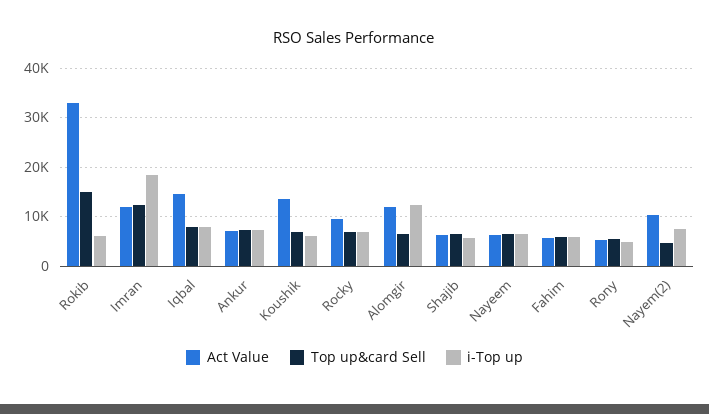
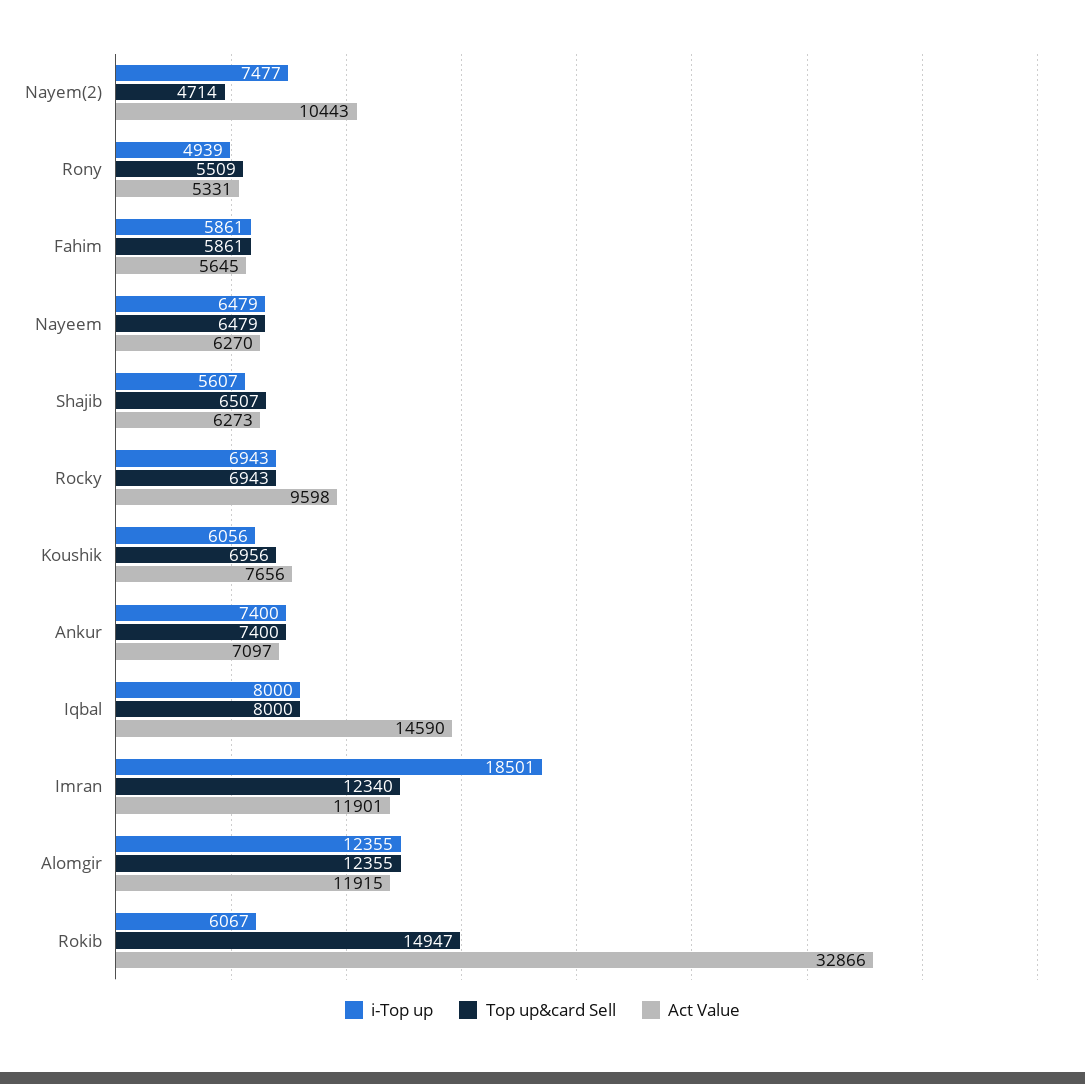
  {
    "Act Value": {
      "Rokib": 32866,
      "Imran": 11901,
      "Iqbal": 14590,
      "Ankur": 7097,
-     "Koushik": 14000,
+     "Koushik": 7656,
      "Rocky": 9598,
      "Alomgir": 11915,
      "Shajib": 6273,
      "Nayeem": 6270,
      "Fahim": 5645,
      "Rony": 5331,
      "Nayem(2)": 10443
    },
    "Top up&card Sell": {
      "Rokib": 14947,
      "Imran": 12340,
      "Iqbal": 8000,
      "Ankur": 7400,
      "Koushik": 6956,
      "Rocky": 6943,
-     "Alomgir": 6000,
+     "Alomgir": 12355,
      "Shajib": 6507,
      "Nayeem": 6479,
      "Fahim": 5861,
      "Rony": 5509,
      "Nayem(2)": 4714
    },
    "i-Top up": {
      "Rokib": 6067,
      "Imran": 18501,
      "Iqbal": 8000,
      "Ankur": 7400,
      "Koushik": 6056,
      "Rocky": 6943,
      "Alomgir": 12355,
      "Shajib": 5607,
      "Nayeem": 6479,
      "Fahim": 5861,
      "Rony": 4939,
      "Nayem(2)": 7477
    }
  }

